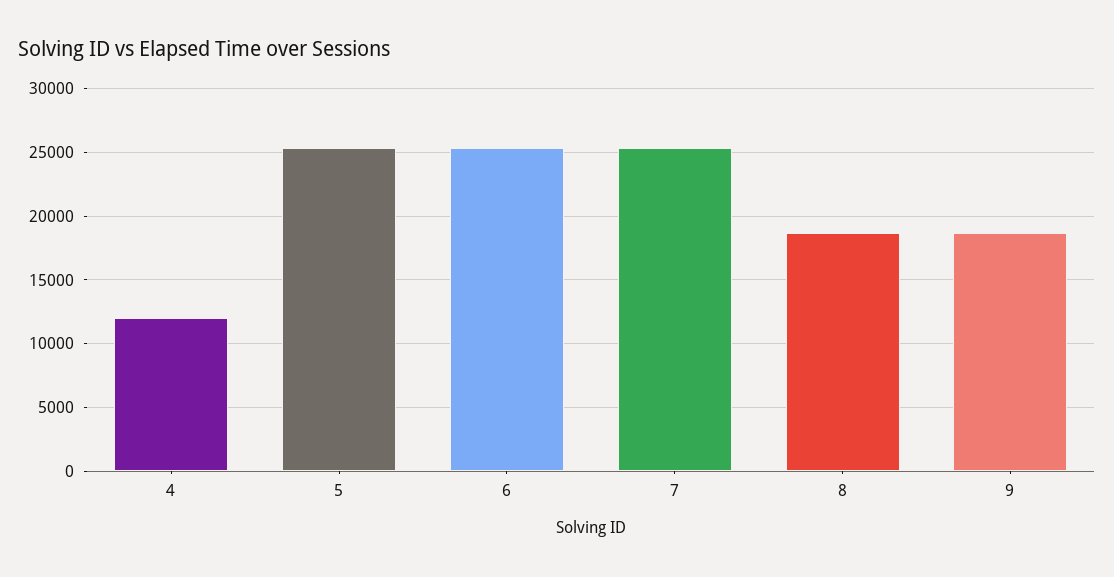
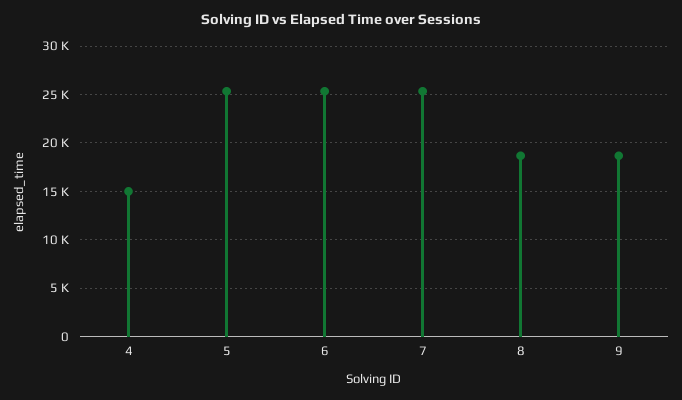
  {
-   "4": 12000,
+   "4": 15000,
    "5": 25500,
    "6": 25500,
    "7": 25500,
    "8": 18500,
    "9": 18500
  }

